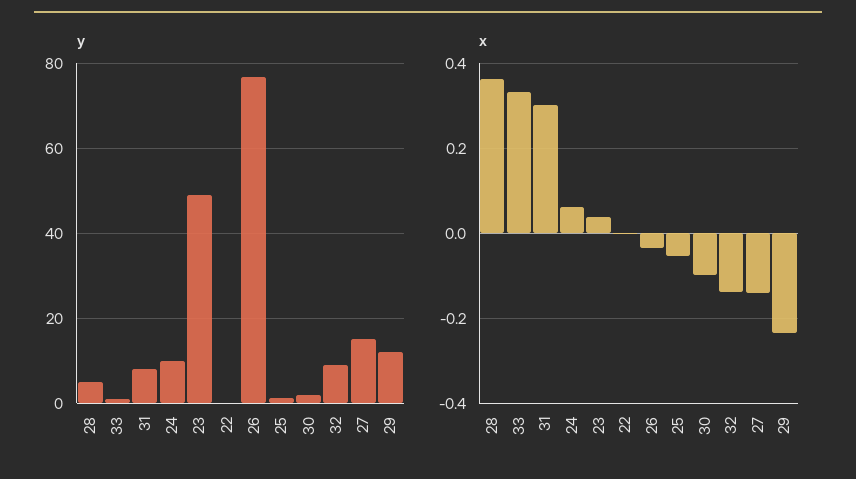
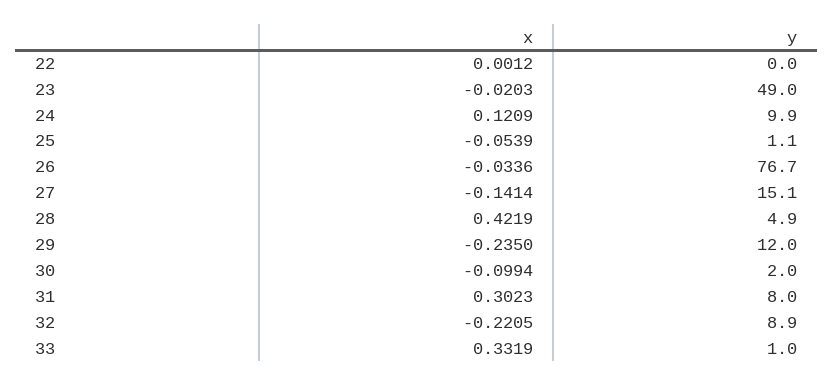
  {
    "y": {
      "28": 4.9,
      "33": 1,
      "31": 8,
      "24": 9.9,
      "23": 49,
      "22": 0,
      "26": 76.7,
      "25": 1.1,
      "30": 2,
      "32": 8.9,
      "27": 15.1,
      "29": 12
    },
    "x": {
-     "28": 0.36,
+     "28": 0.4219,
      "33": 0.3319,
      "31": 0.3023,
-     "24": 0.06,
+     "24": 0.1209,
-     "23": 0.04,
+     "23": -0.0203,
      "22": 0.0012,
      "26": -0.0336,
      "25": -0.0539,
      "30": -0.0994,
-     "32": -0.14,
+     "32": -0.2205,
      "27": -0.1414,
      "29": -0.235
    }
  }

